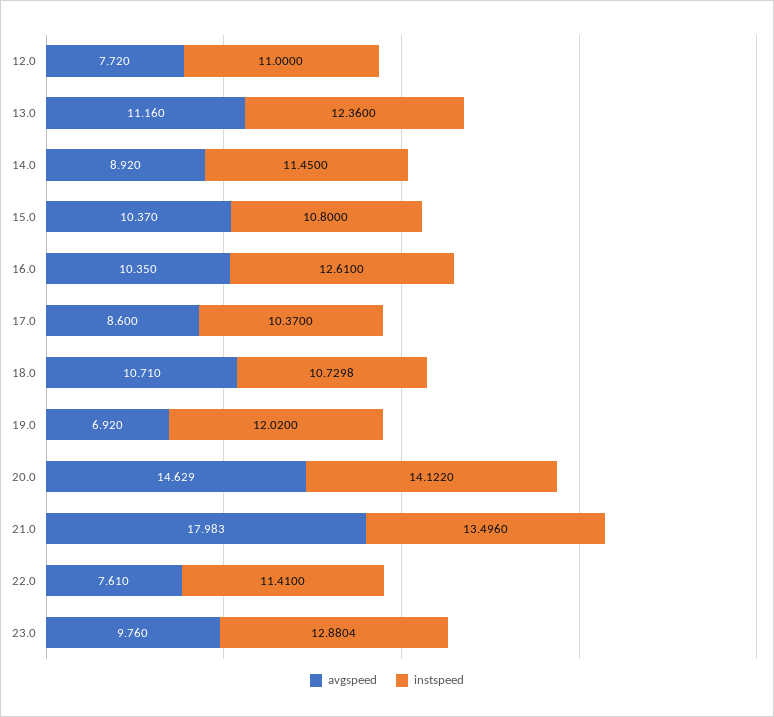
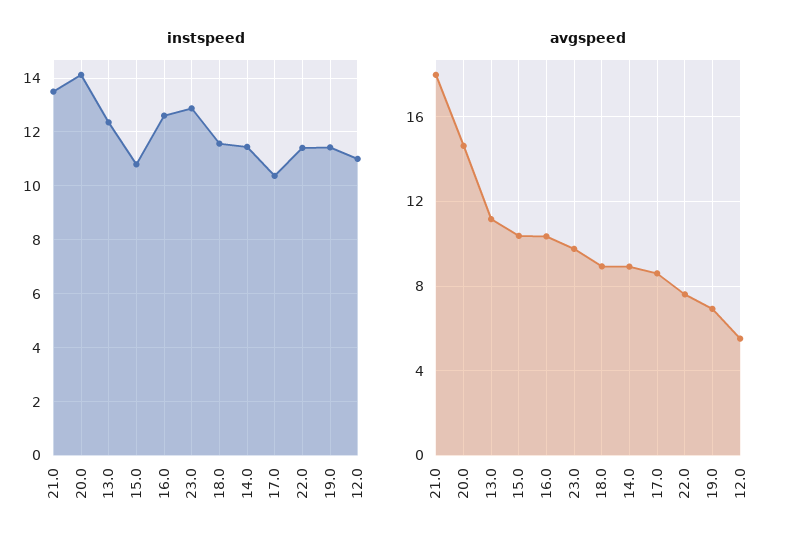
  {
    "avgspeed": {
-     "12.0": 7.72,
+     "12.0": 5.5,
      "13.0": 11.16,
      "14.0": 8.92,
      "15.0": 10.37,
      "16.0": 10.35,
      "17.0": 8.6,
-     "18.0": 10.71,
+     "18.0": 9,
      "19.0": 6.92,
      "20.0": 14.629,
      "21.0": 17.983,
      "22.0": 7.61,
      "23.0": 9.76
    },
    "instspeed": {
      "12.0": 11,
      "13.0": 12.36,
      "14.0": 11.45,
      "15.0": 10.8,
      "16.0": 12.61,
      "17.0": 10.37,
-     "18.0": 10.7298,
+     "18.0": 11.5,
-     "19.0": 12.02,
+     "19.0": 11.5,
      "20.0": 14.122,
      "21.0": 13.496,
      "22.0": 11.41,
      "23.0": 12.8804
    }
  }

